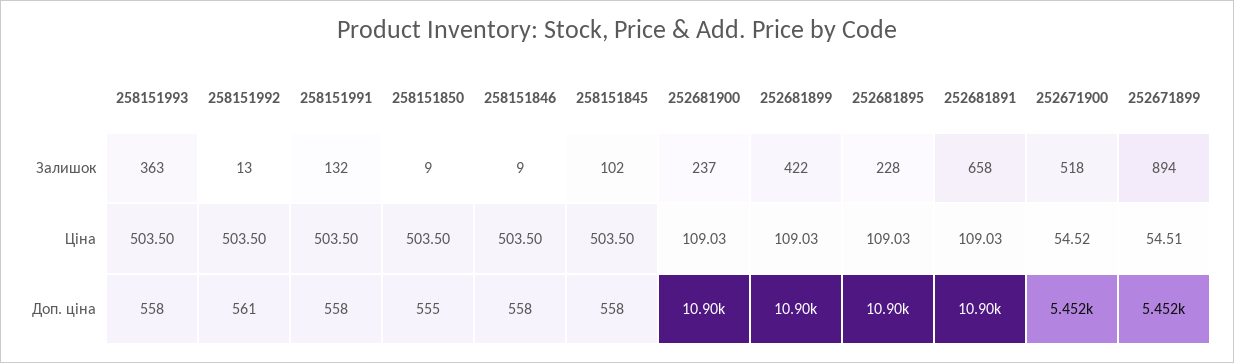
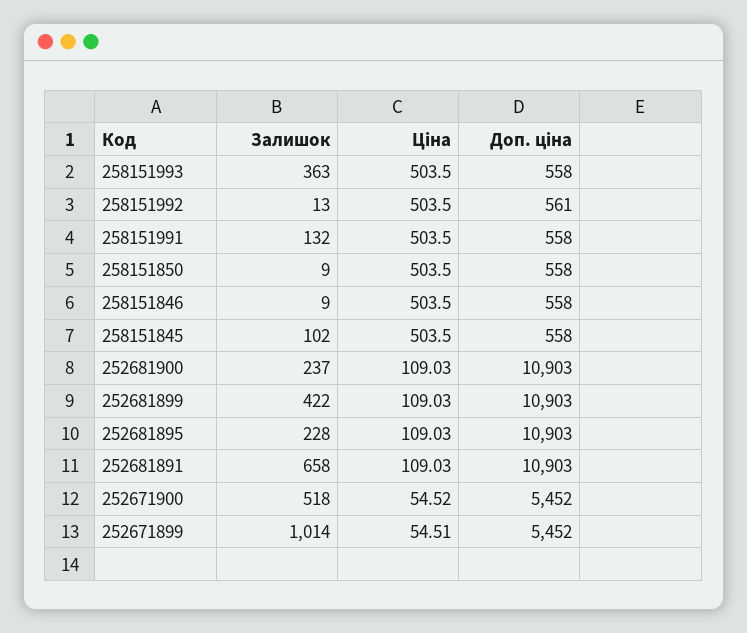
  {
    "258151993": {
      "Залишок": 363,
      "Ціна": 503.5,
      "Доп. ціна": 558
    },
    "258151992": {
      "Залишок": 13,
      "Ціна": 503.5,
      "Доп. ціна": 561
    },
    "258151991": {
      "Залишок": 132,
      "Ціна": 503.5,
      "Доп. ціна": 558
    },
    "258151850": {
      "Залишок": 9,
      "Ціна": 503.5,
-     "Доп. ціна": 555
+     "Доп. ціна": 558
    },
    "258151846": {
      "Залишок": 9,
      "Ціна": 503.5,
      "Доп. ціна": 558
    },
    "258151845": {
      "Залишок": 102,
      "Ціна": 503.5,
      "Доп. ціна": 558
    },
    "252681900": {
      "Залишок": 237,
      "Ціна": 109.03,
      "Доп. ціна": 10903
    },
    "252681899": {
      "Залишок": 422,
      "Ціна": 109.03,
      "Доп. ціна": 10903
    },
    "252681895": {
      "Залишок": 228,
      "Ціна": 109.03,
      "Доп. ціна": 10903
    },
    "252681891": {
      "Залишок": 658,
      "Ціна": 109.03,
      "Доп. ціна": 10903
    },
    "252671900": {
      "Залишок": 518,
      "Ціна": 54.52,
      "Доп. ціна": 5452
    },
    "252671899": {
-     "Залишок": 894,
+     "Залишок": 1014,
      "Ціна": 54.51,
      "Доп. ціна": 5452
    }
  }

